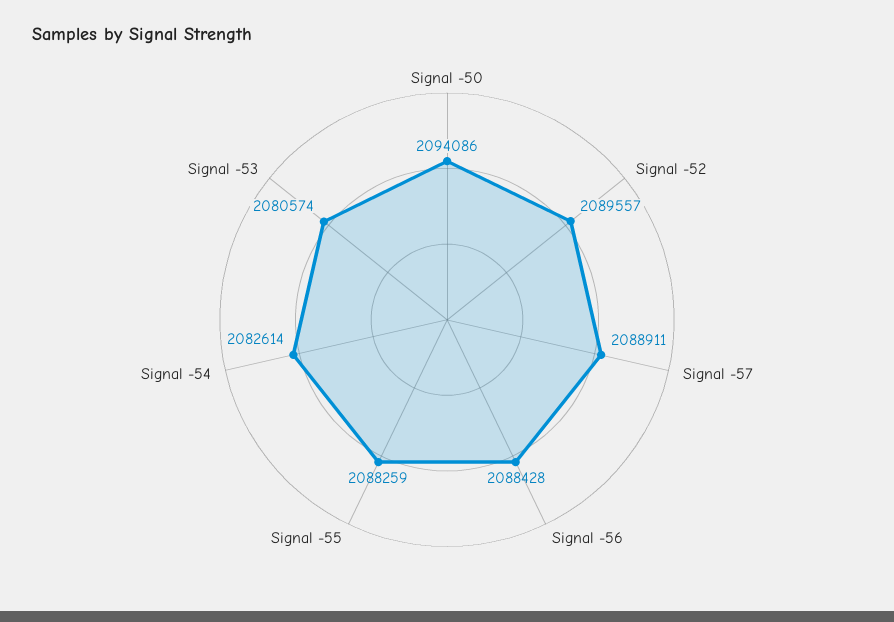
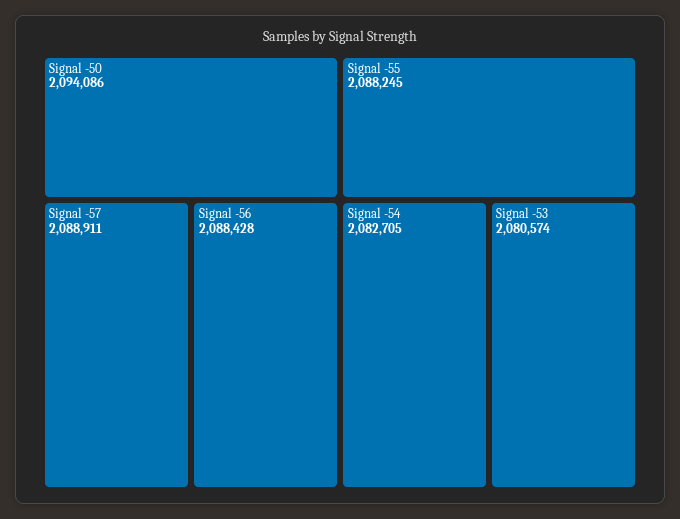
  {
    "Signal -50": 2094086,
-   "Signal -52": 2089557,
    "Signal -57": 2088911,
    "Signal -56": 2088428,
-   "Signal -55": 2088259,
+   "Signal -55": 2088245,
-   "Signal -54": 2082614,
+   "Signal -54": 2082705,
    "Signal -53": 2080574
  }

